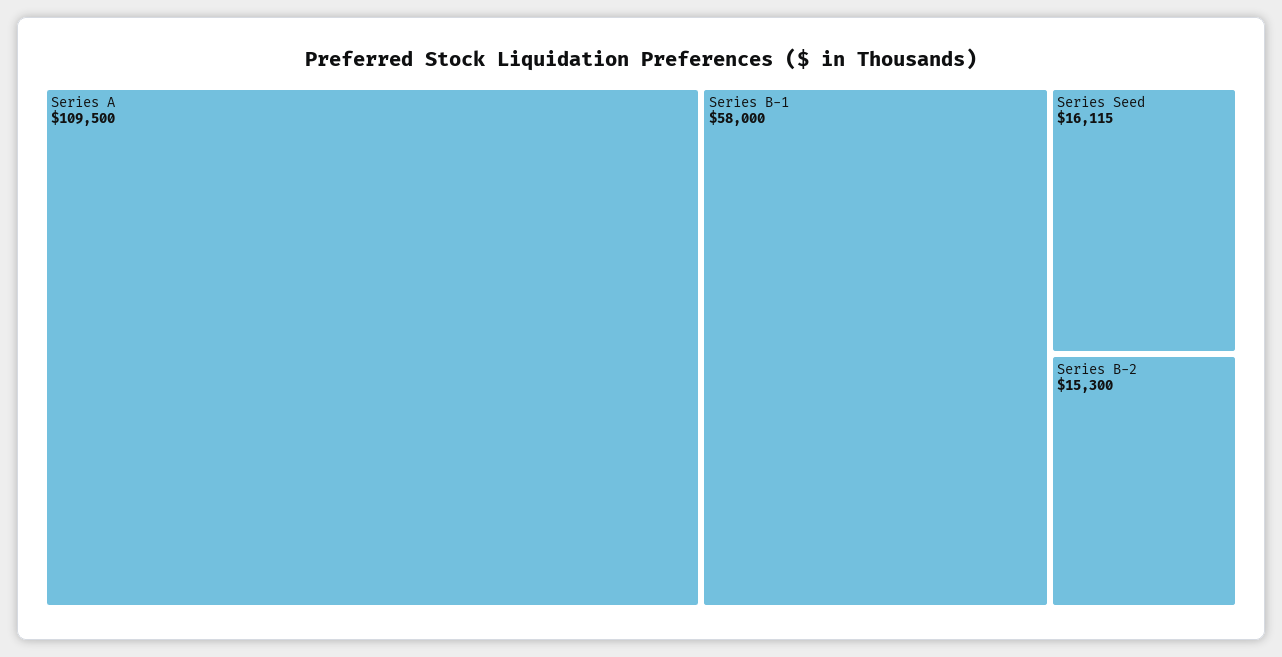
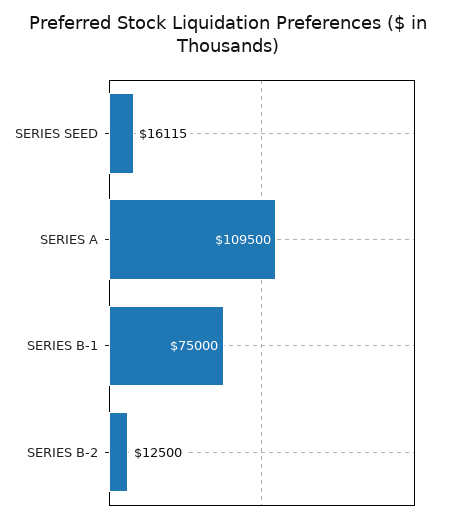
  {
    "Series A": 109500,
-   "Series B-1": 58000,
+   "Series B-1": 75000,
    "Series Seed": 16115,
-   "Series B-2": 15300
+   "Series B-2": 12500
  }

